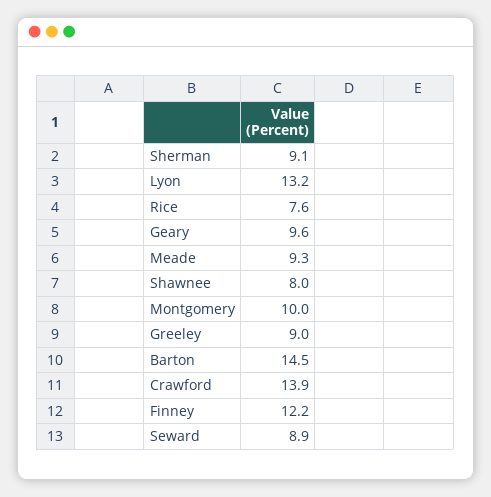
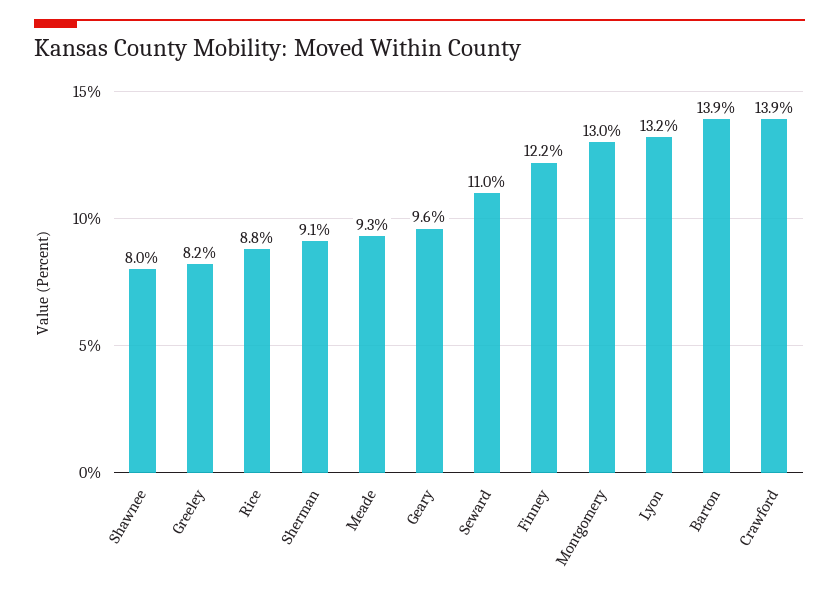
  {
    "Sherman": 9.1,
    "Lyon": 13.2,
-   "Rice": 7.6,
+   "Rice": 8.8,
    "Geary": 9.6,
    "Meade": 9.3,
    "Shawnee": 8,
-   "Montgomery": 10,
+   "Montgomery": 13,
-   "Greeley": 9,
+   "Greeley": 8.2,
-   "Barton": 14.5,
+   "Barton": 13.9,
    "Crawford": 13.9,
    "Finney": 12.2,
-   "Seward": 8.9
+   "Seward": 11
  }

